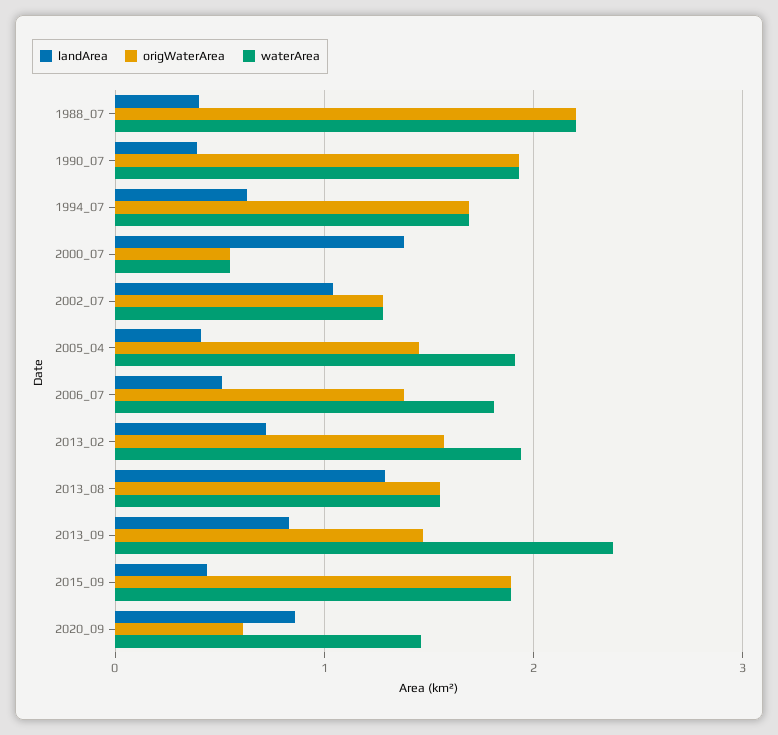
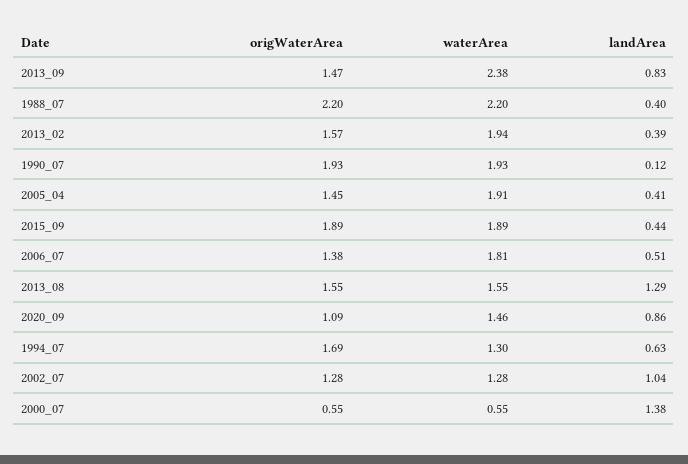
  {
    "landArea": {
      "1988_07": 0.4,
-     "1990_07": 0.4,
+     "1990_07": 0.12,
      "1994_07": 0.63,
      "2000_07": 1.38,
      "2002_07": 1.04,
      "2005_04": 0.41,
      "2006_07": 0.51,
-     "2013_02": 0.7,
+     "2013_02": 0.39,
      "2013_08": 1.29,
      "2013_09": 0.83,
      "2015_09": 0.44,
      "2020_09": 0.86
    },
    "origWaterArea": {
      "1988_07": 2.2,
      "1990_07": 1.93,
      "1994_07": 1.69,
      "2000_07": 0.55,
      "2002_07": 1.28,
      "2005_04": 1.45,
      "2006_07": 1.38,
      "2013_02": 1.57,
      "2013_08": 1.55,
      "2013_09": 1.47,
      "2015_09": 1.89,
-     "2020_09": 0.6
+     "2020_09": 1.09
    },
    "waterArea": {
      "1988_07": 2.2,
      "1990_07": 1.93,
-     "1994_07": 1.7,
+     "1994_07": 1.3,
      "2000_07": 0.55,
      "2002_07": 1.28,
      "2005_04": 1.91,
      "2006_07": 1.81,
      "2013_02": 1.94,
      "2013_08": 1.55,
      "2013_09": 2.38,
      "2015_09": 1.89,
      "2020_09": 1.46
    }
  }

